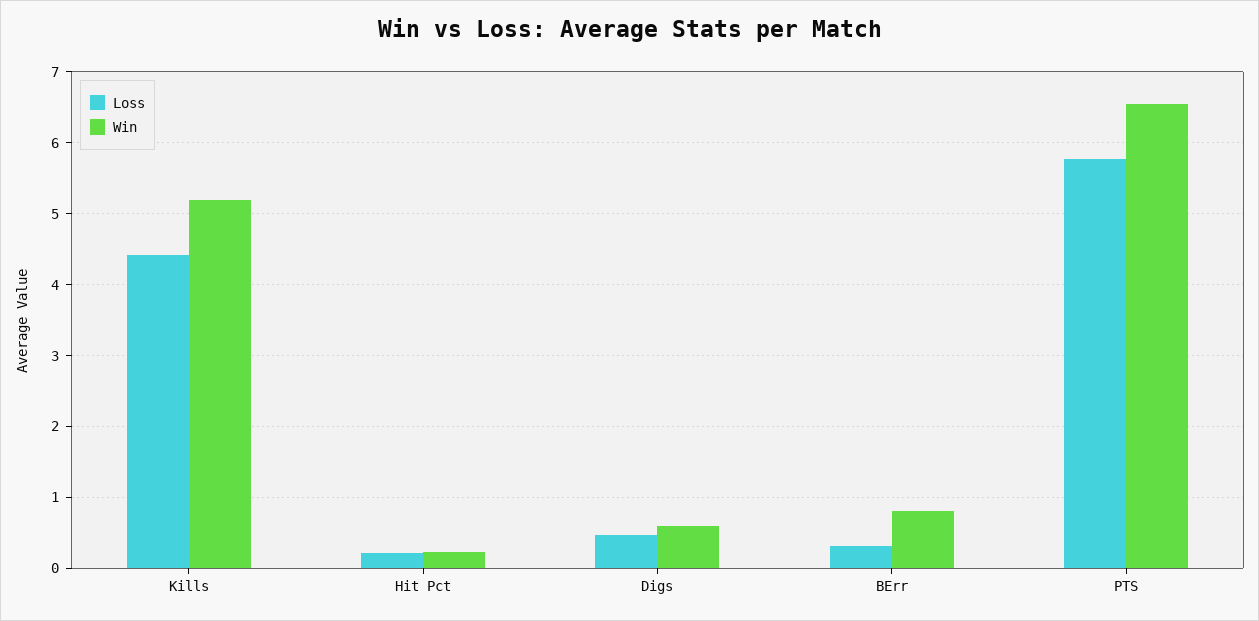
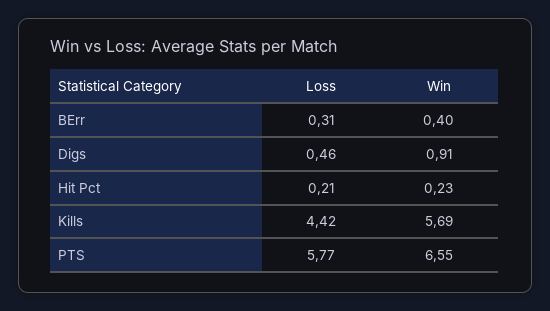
  {
    "Loss": {
      "Kills": 4.42,
      "Hit Pct": 0.21,
      "Digs": 0.46,
      "BErr": 0.31,
      "PTS": 5.77
    },
    "Win": {
-     "Kills": 5.2,
+     "Kills": 5.69,
      "Hit Pct": 0.23,
-     "Digs": 0.6,
+     "Digs": 0.91,
-     "BErr": 0.8,
+     "BErr": 0.4,
      "PTS": 6.55
    }
  }

